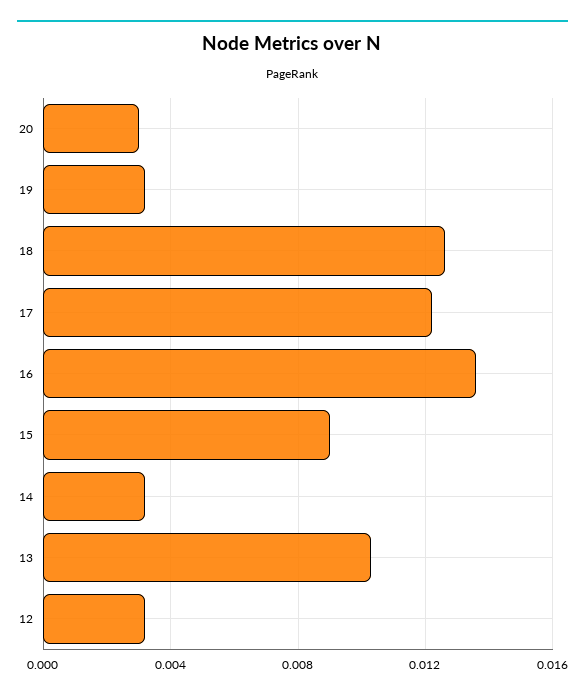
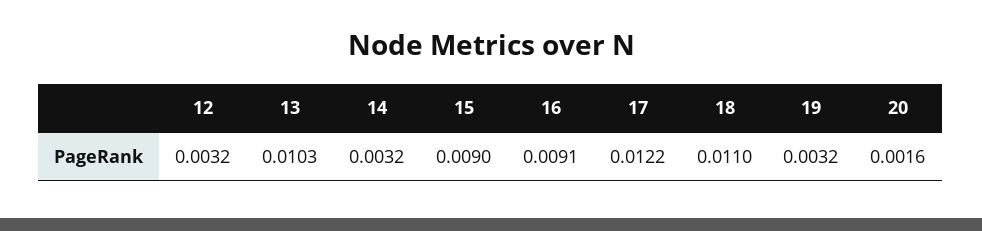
  {
-   "20": 0.003,
+   "20": 0.0016,
    "19": 0.0032,
-   "18": 0.0125,
+   "18": 0.011,
    "17": 0.0122,
-   "16": 0.0135,
+   "16": 0.0091,
    "15": 0.009,
    "14": 0.0032,
    "13": 0.0103,
    "12": 0.0032
  }

